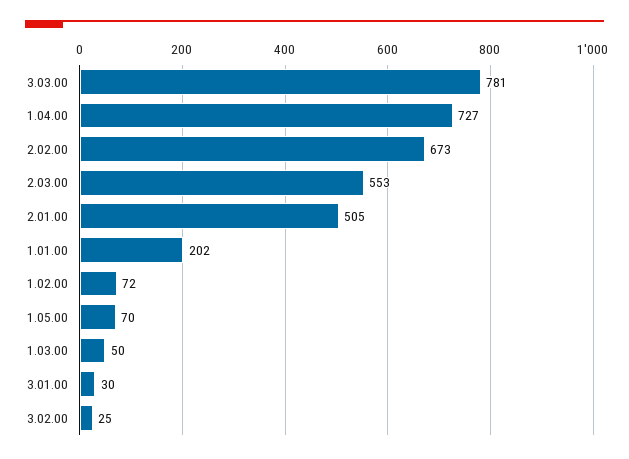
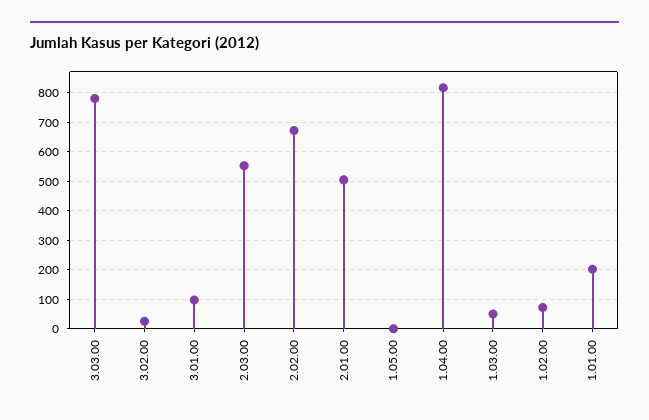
  {
    "3.03.00": 781,
-   "1.04.00": 727,
+   "1.04.00": 825,
    "2.02.00": 673,
    "2.03.00": 553,
    "2.01.00": 505,
    "1.01.00": 202,
    "1.02.00": 72,
-   "1.05.00": 70,
+   "1.05.00": 0,
    "1.03.00": 50,
-   "3.01.00": 30,
+   "3.01.00": 100,
    "3.02.00": 25
  }

